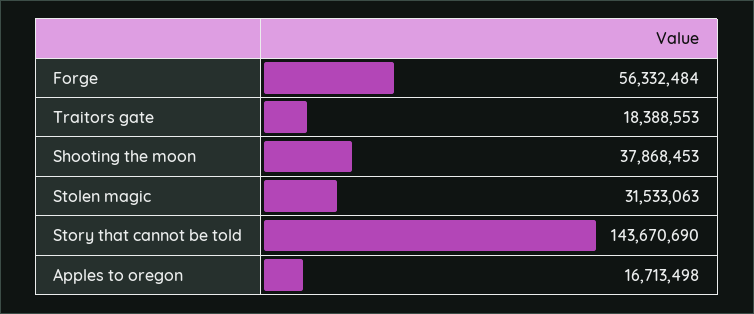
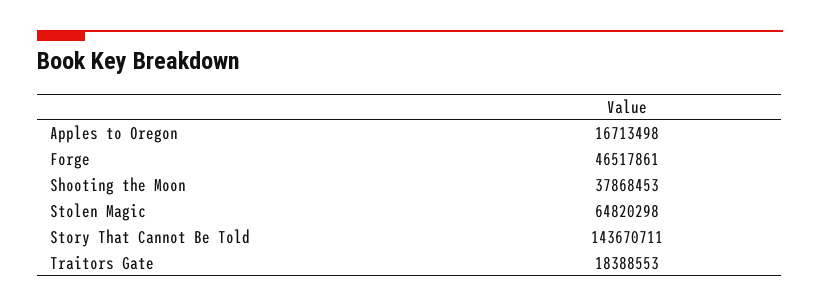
  {
-   "Forge": 56332484,
+   "Forge": 46517861,
    "Traitors gate": 18388553,
    "Shooting the moon": 37868453,
-   "Stolen magic": 31533063,
+   "Stolen magic": 64820298,
-   "Story that cannot be told": 143670690,
+   "Story that cannot be told": 143670711,
    "Apples to oregon": 16713498
  }

